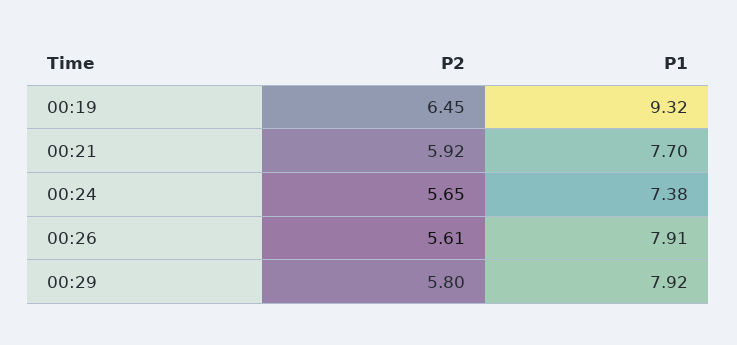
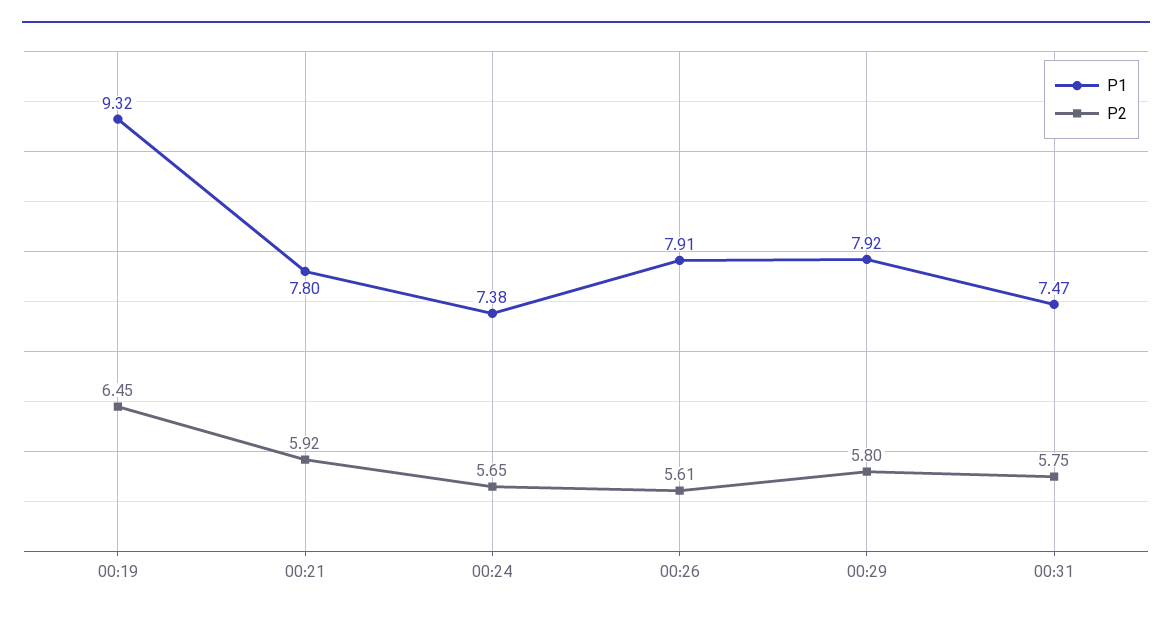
  {
    "P2": {
      "00:19": 6.45,
      "00:21": 5.92,
      "00:24": 5.65,
      "00:26": 5.61,
-     "00:29": 5.8
+     "00:29": 5.8,
+     "00:31": 5.75
    },
    "P1": {
      "00:19": 9.32,
-     "00:21": 7.7,
+     "00:21": 7.8,
      "00:24": 7.38,
      "00:26": 7.91,
-     "00:29": 7.92
+     "00:29": 7.92,
+     "00:31": 7.47
    }
  }

